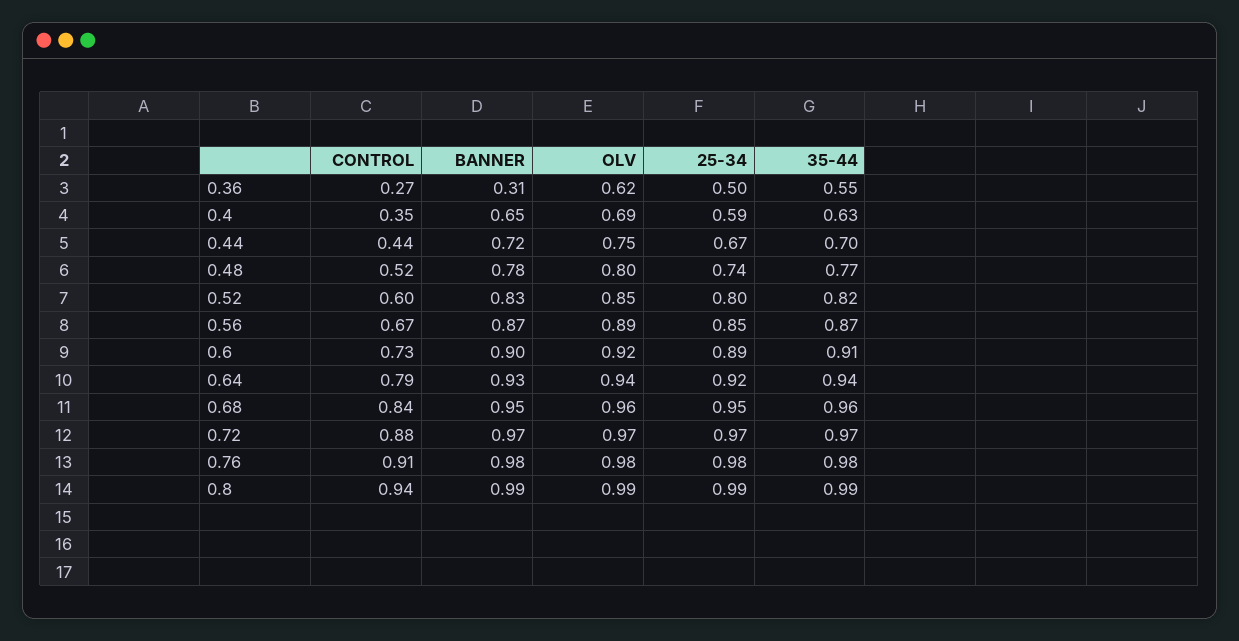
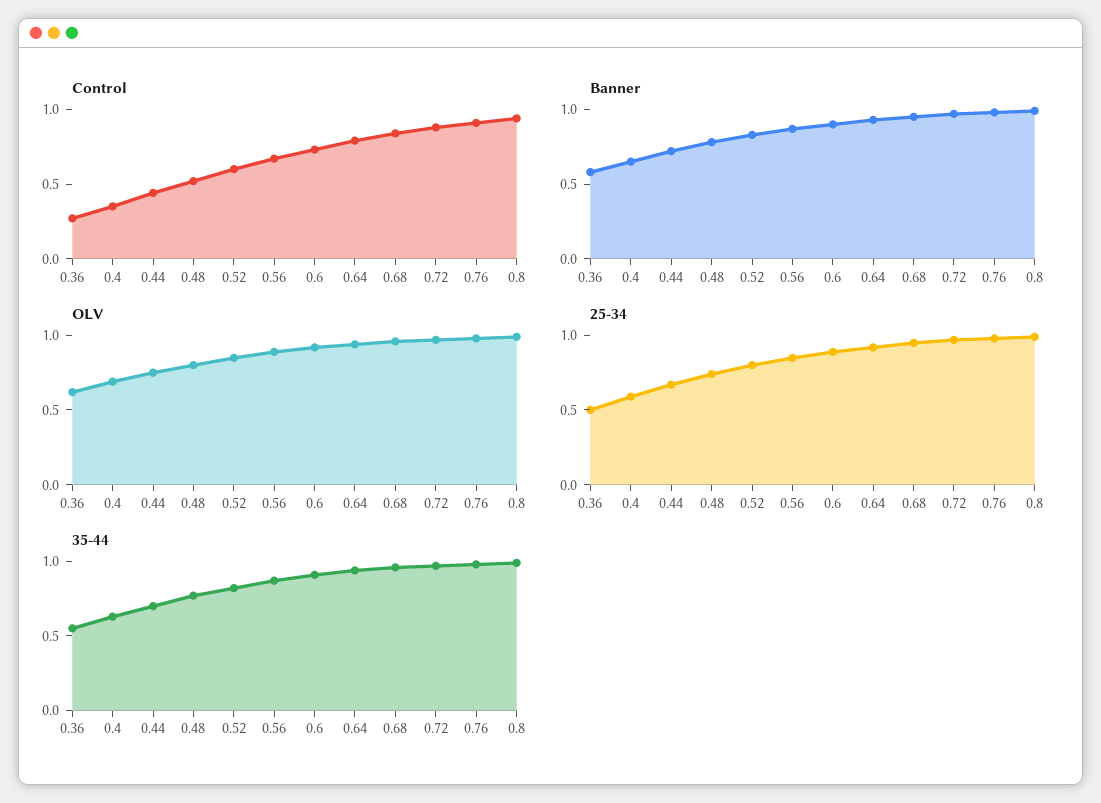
  {
    "CONTROL": {
      "0.36": 0.27,
      "0.4": 0.35,
      "0.44": 0.44,
      "0.48": 0.52,
      "0.52": 0.6,
      "0.56": 0.67,
      "0.6": 0.73,
      "0.64": 0.79,
      "0.68": 0.84,
      "0.72": 0.88,
      "0.76": 0.91,
      "0.8": 0.94
    },
    "BANNER": {
-     "0.36": 0.31,
+     "0.36": 0.6,
      "0.4": 0.65,
      "0.44": 0.72,
      "0.48": 0.78,
      "0.52": 0.83,
      "0.56": 0.87,
      "0.6": 0.9,
      "0.64": 0.93,
      "0.68": 0.95,
      "0.72": 0.97,
      "0.76": 0.98,
      "0.8": 0.99
    },
    "OLV": {
      "0.36": 0.62,
      "0.4": 0.69,
      "0.44": 0.75,
      "0.48": 0.8,
      "0.52": 0.85,
      "0.56": 0.89,
      "0.6": 0.92,
      "0.64": 0.94,
      "0.68": 0.96,
      "0.72": 0.97,
      "0.76": 0.98,
      "0.8": 0.99
    },
    "25-34": {
      "0.36": 0.5,
      "0.4": 0.59,
      "0.44": 0.67,
      "0.48": 0.74,
      "0.52": 0.8,
      "0.56": 0.85,
      "0.6": 0.89,
      "0.64": 0.92,
      "0.68": 0.95,
      "0.72": 0.97,
      "0.76": 0.98,
      "0.8": 0.99
    },
    "35-44": {
      "0.36": 0.55,
      "0.4": 0.63,
      "0.44": 0.7,
      "0.48": 0.77,
      "0.52": 0.82,
      "0.56": 0.87,
      "0.6": 0.91,
      "0.64": 0.94,
      "0.68": 0.96,
      "0.72": 0.97,
      "0.76": 0.98,
      "0.8": 0.99
    }
  }

